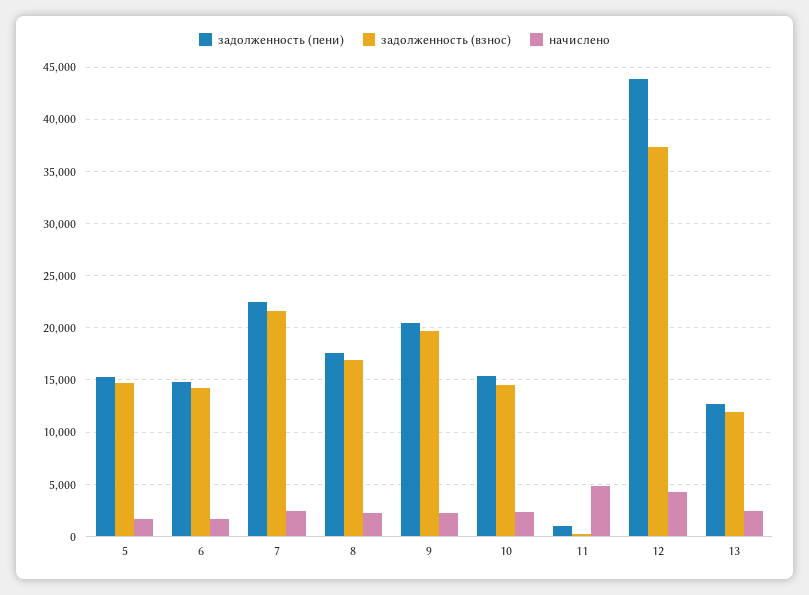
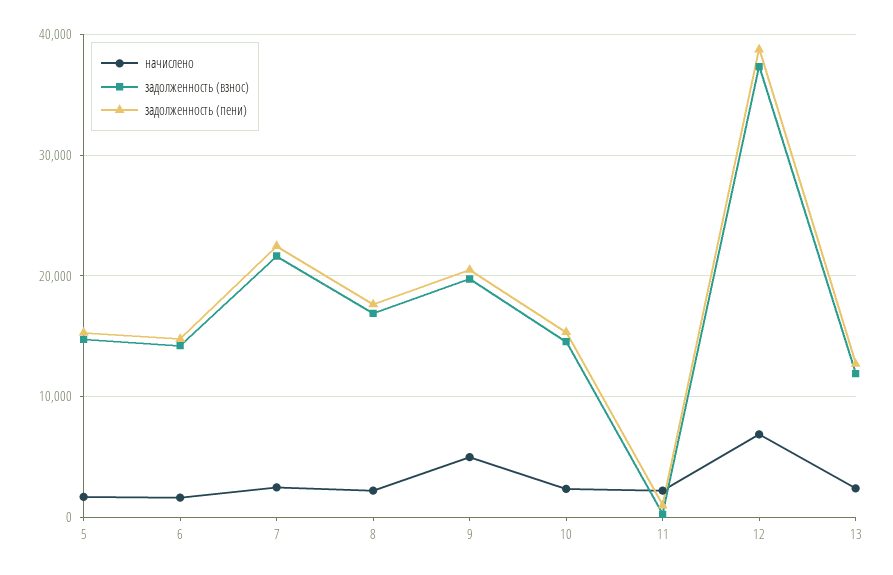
  {
    "задолженность (пени)": {
      "5": 15000,
      "6": 15000,
      "7": 22000,
      "8": 18000,
      "9": 20000,
      "10": 15000,
      "11": 1000,
-     "12": 44000,
+     "12": 39000,
      "13": 13000
    },
    "задолженность (взнос)": {
      "5": 15000,
      "6": 14000,
      "7": 22000,
      "8": 17000,
      "9": 20000,
      "10": 15000,
      "11": 0,
      "12": 37000,
      "13": 12000
    },
    "начислено": {
      "5": 2000,
      "6": 2000,
      "7": 2000,
      "8": 2000,
-     "9": 2000,
+     "9": 5000,
      "10": 2000,
-     "11": 5000,
+     "11": 2000,
-     "12": 4000,
+     "12": 7000,
      "13": 2000
    }
  }

